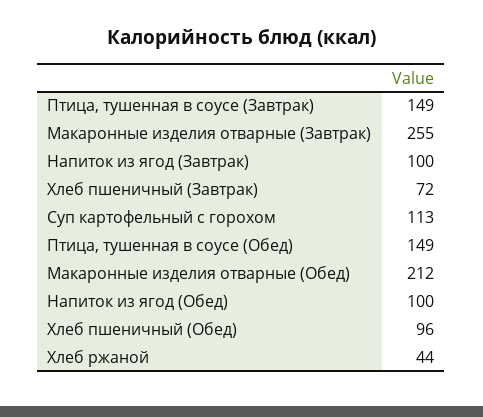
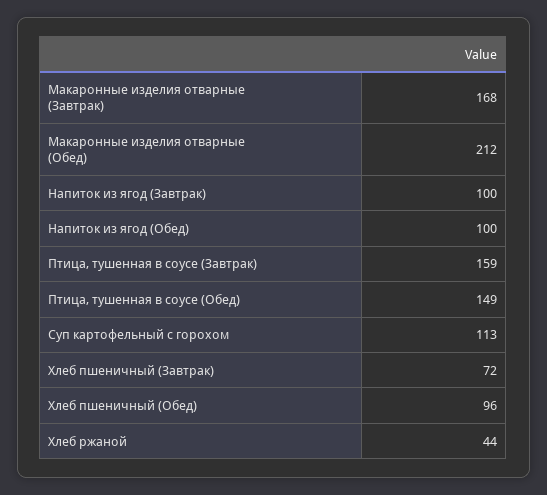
  {
-   "Птица, тушенная в соусе (Завтрак)": 149,
+   "Птица, тушенная в соусе (Завтрак)": 159,
-   "Макаронные изделия отварные (Завтрак)": 255,
+   "Макаронные изделия отварные (Завтрак)": 168,
    "Напиток из ягод (Завтрак)": 100,
    "Хлеб пшеничный (Завтрак)": 72,
    "Суп картофельный с горохом": 113,
    "Птица, тушенная в соусе (Обед)": 149,
    "Макаронные изделия отварные (Обед)": 212,
    "Напиток из ягод (Обед)": 100,
    "Хлеб пшеничный (Обед)": 96,
    "Хлеб ржаной": 44
  }

